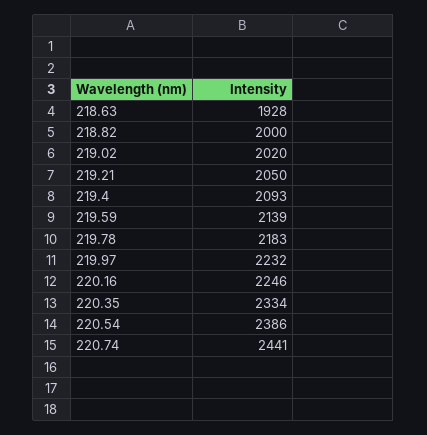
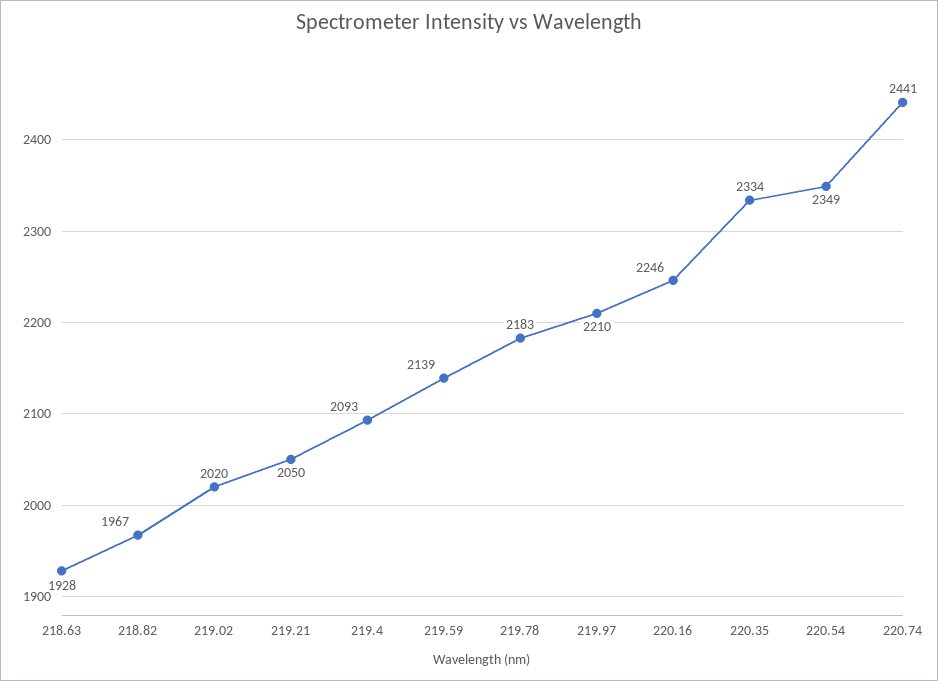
  {
    "218.63": 1928,
-   "218.82": 2000,
+   "218.82": 1967,
    "219.02": 2020,
    "219.21": 2050,
    "219.4": 2093,
    "219.59": 2139,
    "219.78": 2183,
-   "219.97": 2232,
+   "219.97": 2210,
    "220.16": 2246,
    "220.35": 2334,
-   "220.54": 2386,
+   "220.54": 2349,
    "220.74": 2441
  }

